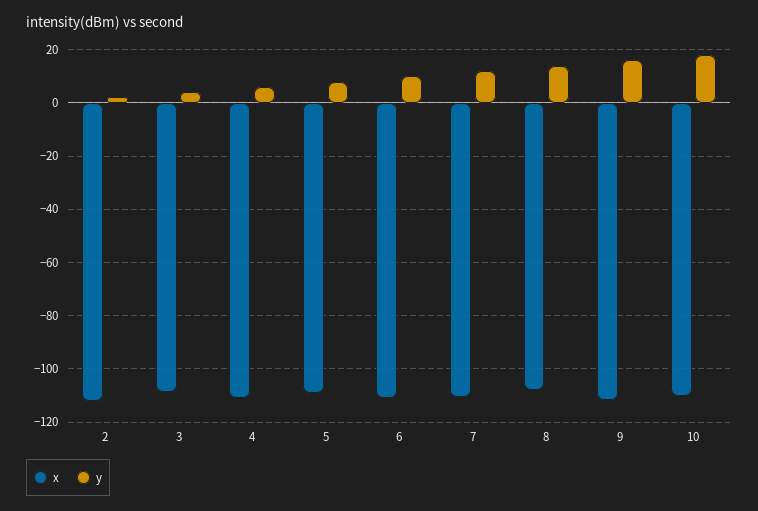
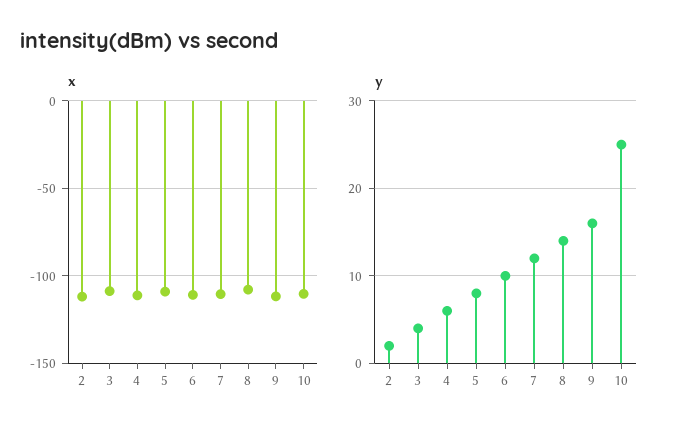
  {
    "x": {
      "2": -112.5,
      "3": -110,
      "4": -110,
      "5": -110,
      "6": -110,
      "7": -110,
      "8": -107.5,
      "9": -112.5,
      "10": -110
    },
    "y": {
      "2": 2,
      "3": 4,
      "4": 6,
      "5": 8,
      "6": 10,
      "7": 12,
      "8": 14,
      "9": 16,
-     "10": 17.5
+     "10": 25
    }
  }

